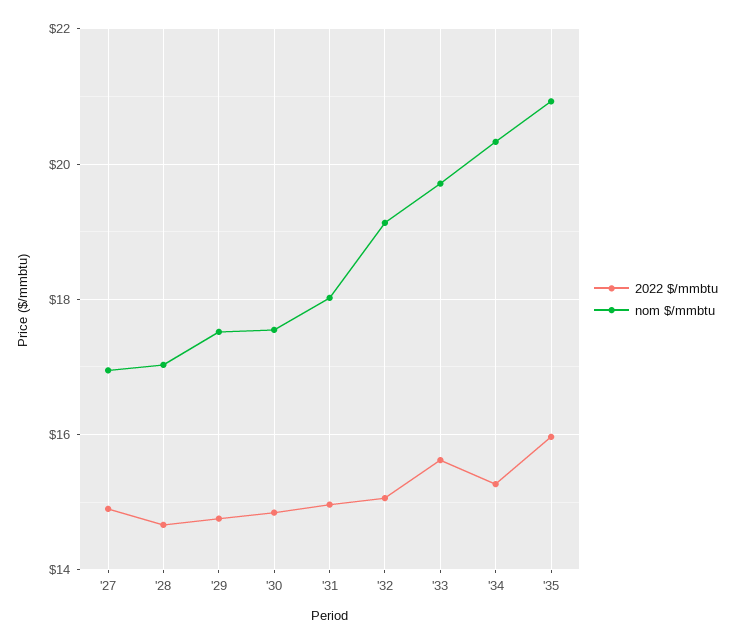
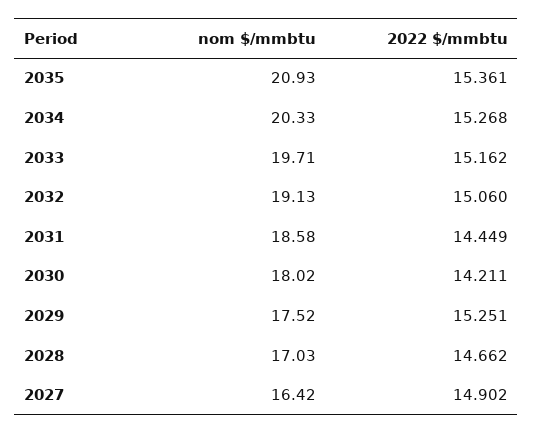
  {
    "2022 $/mmbtu": {
      "'27": 14.902,
      "'28": 14.662,
-     "'29": 14.8,
+     "'29": 15.251,
-     "'30": 14.8,
+     "'30": 14.211,
-     "'31": 15,
+     "'31": 14.449,
      "'32": 15.06,
-     "'33": 15.6,
+     "'33": 15.162,
      "'34": 15.268,
-     "'35": 16
+     "'35": 15.361
    },
    "nom $/mmbtu": {
-     "'27": 17,
+     "'27": 16.42,
      "'28": 17.03,
      "'29": 17.52,
-     "'30": 17.6,
+     "'30": 18.02,
-     "'31": 18,
+     "'31": 18.58,
      "'32": 19.13,
      "'33": 19.71,
      "'34": 20.33,
      "'35": 20.93
    }
  }

